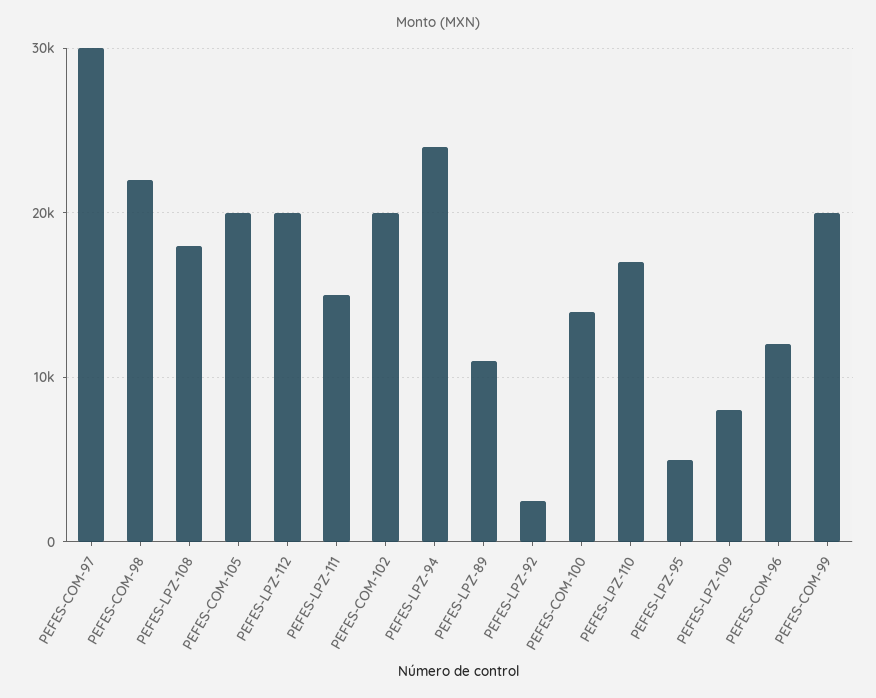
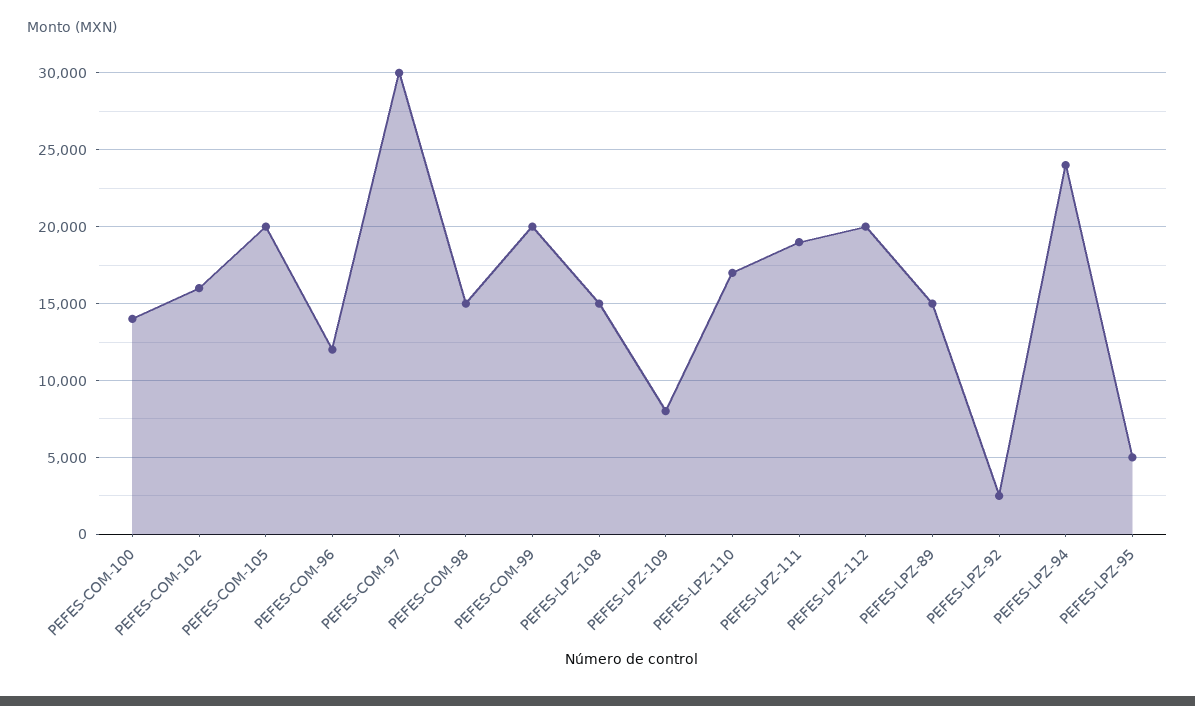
  {
    "PEFES-COM-97": 30000,
-   "PEFES-COM-98": 22000,
+   "PEFES-COM-98": 15000,
-   "PEFES-LPZ-108": 18000,
+   "PEFES-LPZ-108": 15000,
    "PEFES-COM-105": 20000,
    "PEFES-LPZ-112": 20000,
-   "PEFES-LPZ-111": 15000,
+   "PEFES-LPZ-111": 19000,
-   "PEFES-COM-102": 20000,
+   "PEFES-COM-102": 16000,
    "PEFES-LPZ-94": 24000,
-   "PEFES-LPZ-89": 11000,
+   "PEFES-LPZ-89": 15000,
    "PEFES-LPZ-92": 2500,
    "PEFES-COM-100": 14000,
    "PEFES-LPZ-110": 17000,
    "PEFES-LPZ-95": 5000,
    "PEFES-LPZ-109": 8000,
    "PEFES-COM-96": 12000,
    "PEFES-COM-99": 20000
  }

